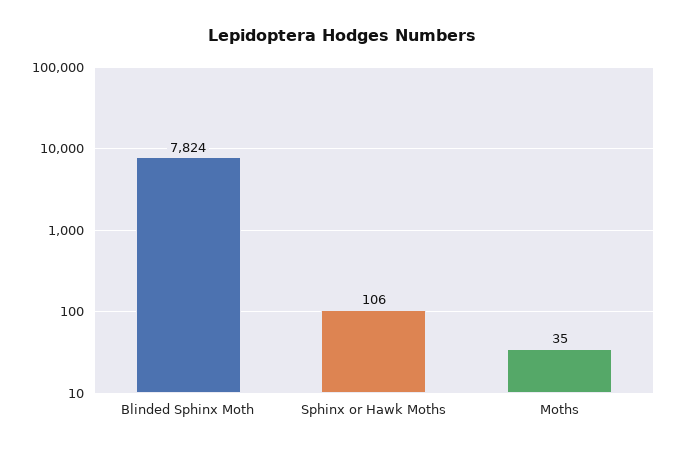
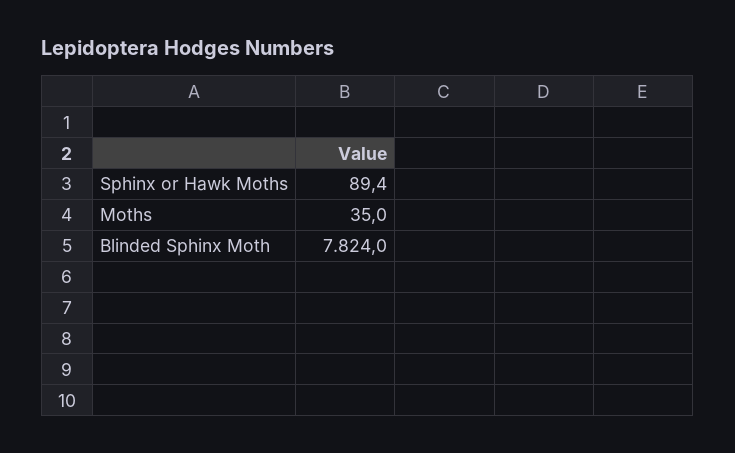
  {
    "Blinded Sphinx Moth": 7824,
-   "Sphinx or Hawk Moths": 106,
+   "Sphinx or Hawk Moths": 89.4,
    "Moths": 35
  }

